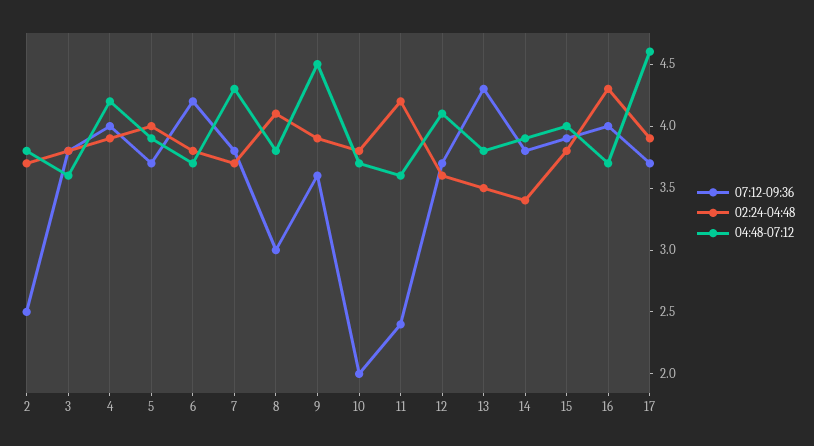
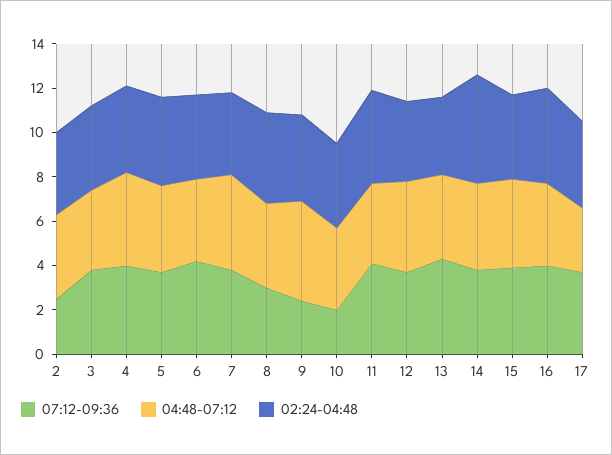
  {
    "07:12-09:36": {
      "2": 2.5,
      "3": 3.8,
      "4": 4,
      "5": 3.7,
      "6": 4.2,
      "7": 3.8,
      "8": 3,
-     "9": 3.6,
+     "9": 2.5,
      "10": 2,
-     "11": 2.4,
+     "11": 4,
      "12": 3.7,
      "13": 4.3,
      "14": 3.8,
      "15": 3.9,
      "16": 4,
      "17": 3.7
    },
    "02:24-04:48": {
      "2": 3.7,
      "3": 3.8,
      "4": 3.9,
      "5": 4,
      "6": 3.8,
      "7": 3.7,
      "8": 4.1,
      "9": 3.9,
      "10": 3.8,
      "11": 4.2,
      "12": 3.6,
      "13": 3.5,
-     "14": 3.4,
+     "14": 5,
      "15": 3.8,
      "16": 4.3,
      "17": 3.9
    },
    "04:48-07:12": {
      "2": 3.8,
      "3": 3.6,
      "4": 4.2,
      "5": 3.9,
      "6": 3.7,
      "7": 4.3,
      "8": 3.8,
      "9": 4.5,
      "10": 3.7,
      "11": 3.6,
      "12": 4.1,
      "13": 3.8,
      "14": 3.9,
      "15": 4,
      "16": 3.7,
-     "17": 4.6
+     "17": 3
    }
  }

